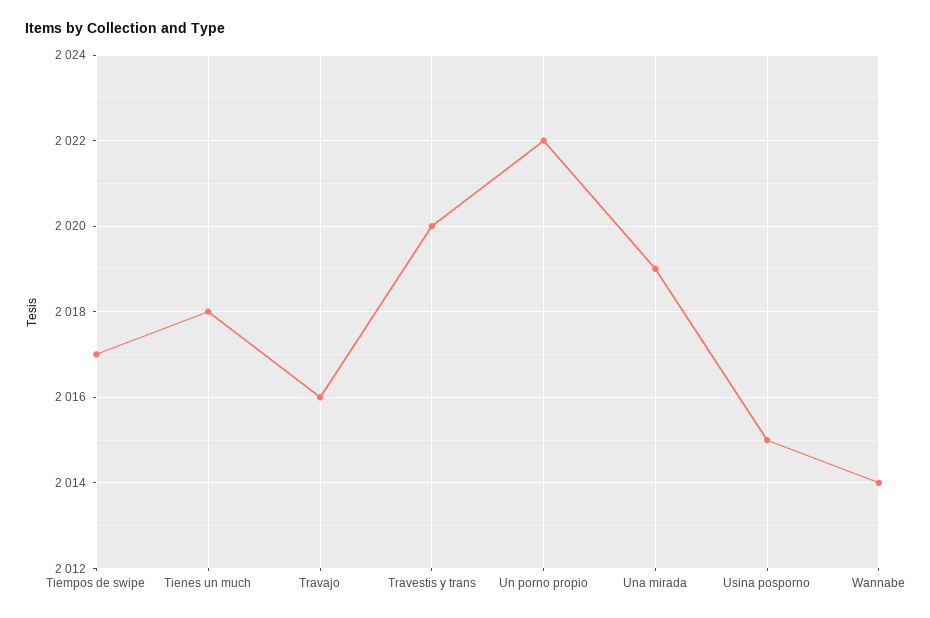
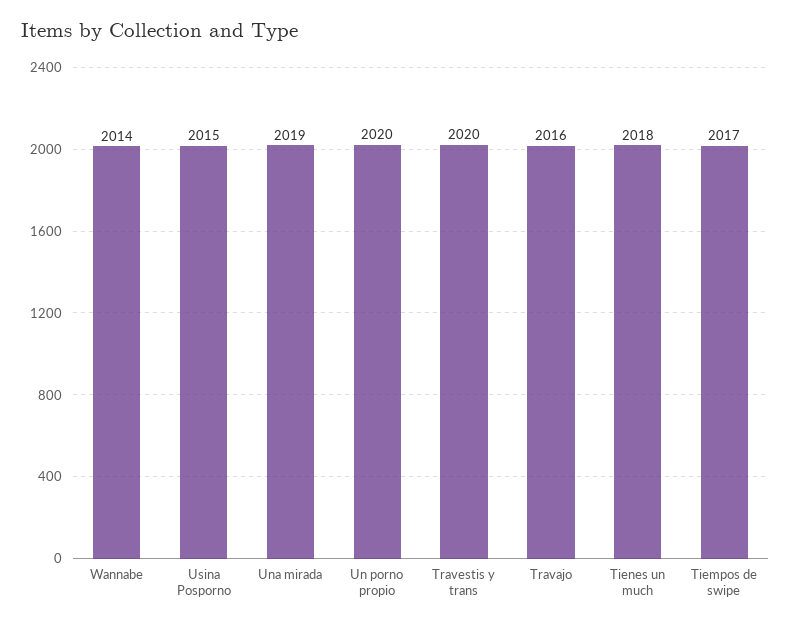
  {
    "Tiempos de swipe": 2017,
    "Tienes un much": 2018,
    "Travajo": 2016,
    "Travestis y trans": 2020,
-   "Un porno propio": 2022,
+   "Un porno propio": 2020,
    "Una mirada": 2019,
    "Usina posporno": 2015,
    "Wannabe": 2014
  }

